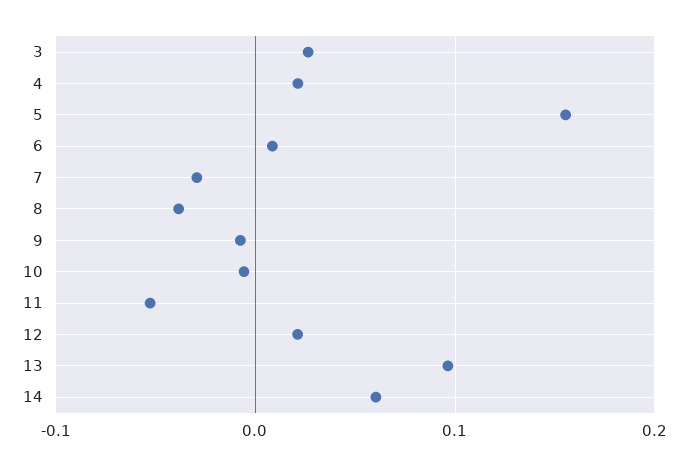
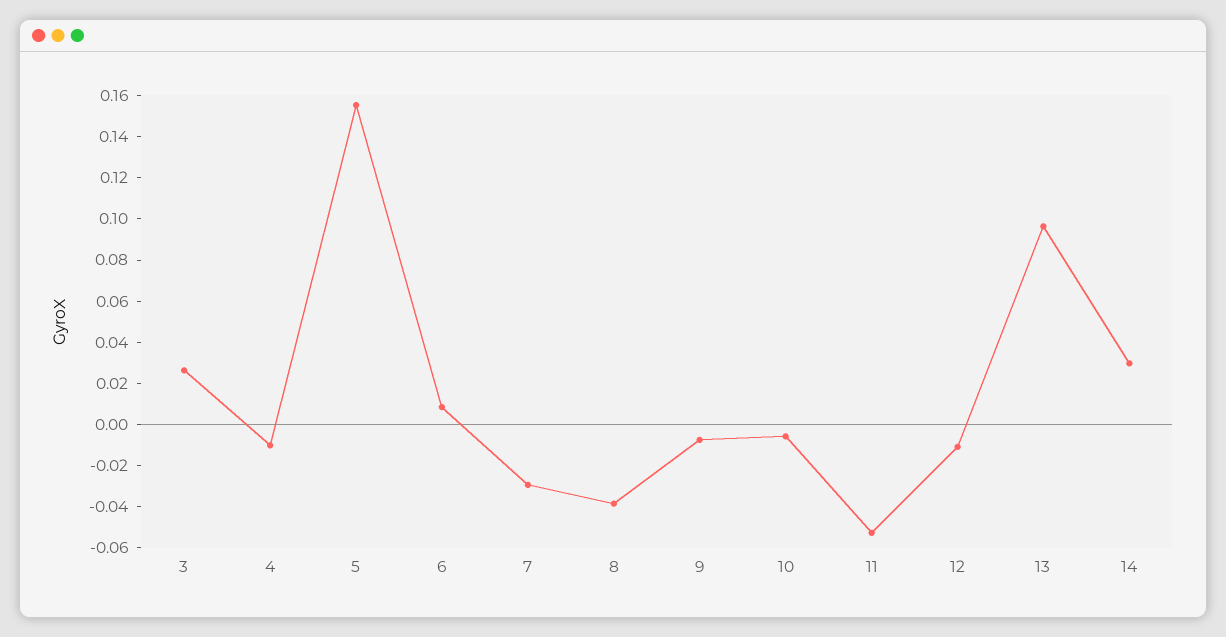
  {
    "3": 0.025,
-   "4": 0.02,
+   "4": -0.01,
    "5": 0.155,
    "6": 0.01,
    "7": -0.03,
    "8": -0.04,
    "9": -0.01,
    "10": -0.005,
    "11": -0.055,
-   "12": 0.02,
+   "12": -0.01,
    "13": 0.095,
-   "14": 0.06
+   "14": 0.03
  }

